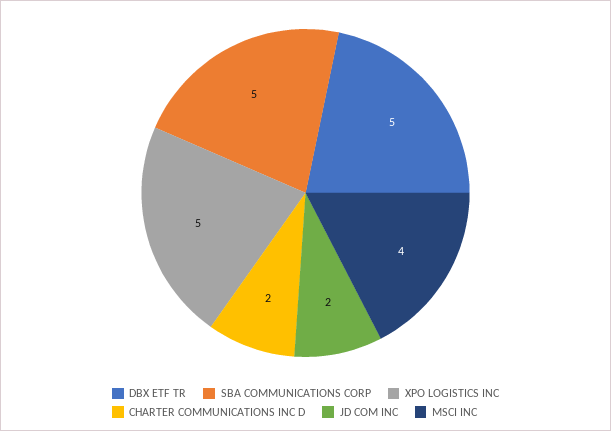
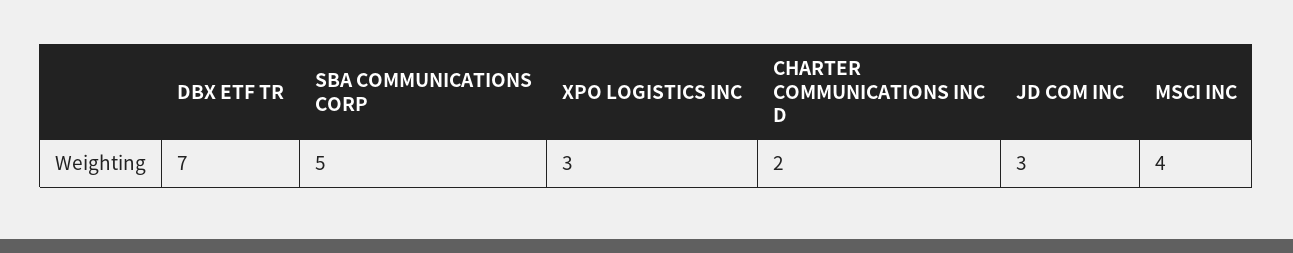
  {
-   "DBX ETF TR": 5,
+   "DBX ETF TR": 7,
    "SBA COMMUNICATIONS CORP": 5,
-   "XPO LOGISTICS INC": 5,
+   "XPO LOGISTICS INC": 3,
    "CHARTER COMMUNICATIONS INC D": 2,
-   "JD COM INC": 2,
+   "JD COM INC": 3,
    "MSCI INC": 4
  }

